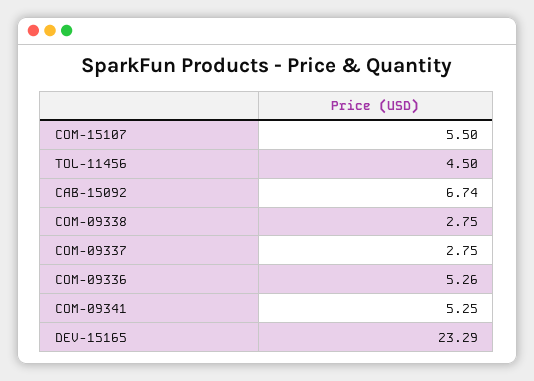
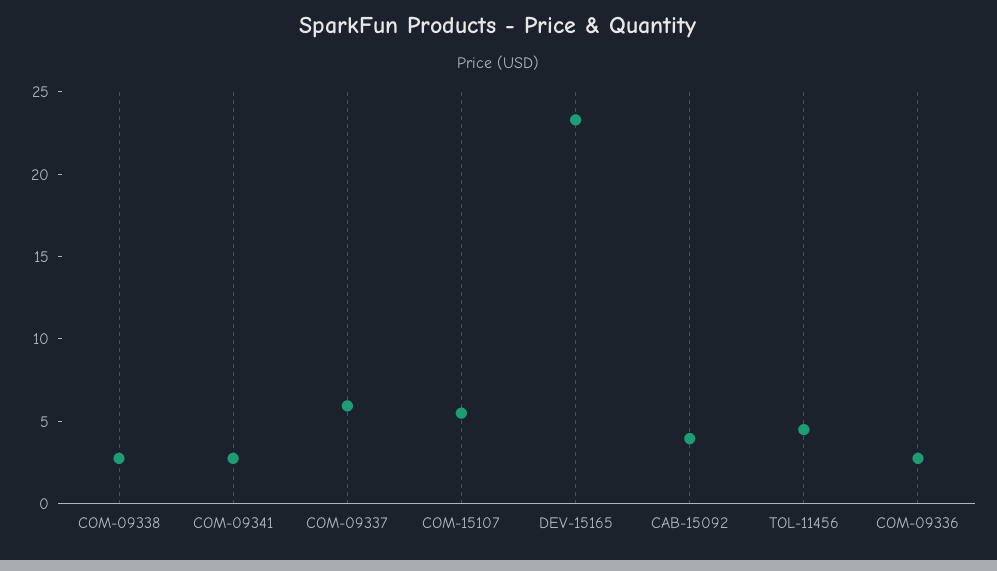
  {
    "COM-15107": 5.5,
    "TOL-11456": 4.5,
-   "CAB-15092": 6.74,
+   "CAB-15092": 4,
    "COM-09338": 2.75,
-   "COM-09337": 2.75,
+   "COM-09337": 6,
-   "COM-09336": 5.26,
+   "COM-09336": 3,
-   "COM-09341": 5.25,
+   "COM-09341": 3,
    "DEV-15165": 23.29
  }

